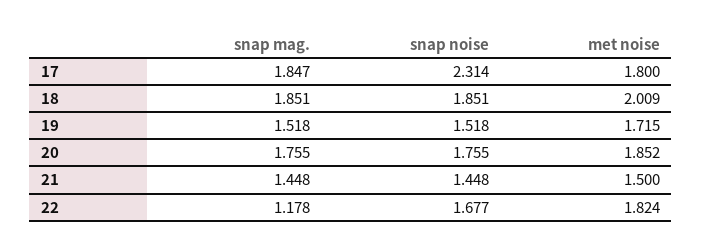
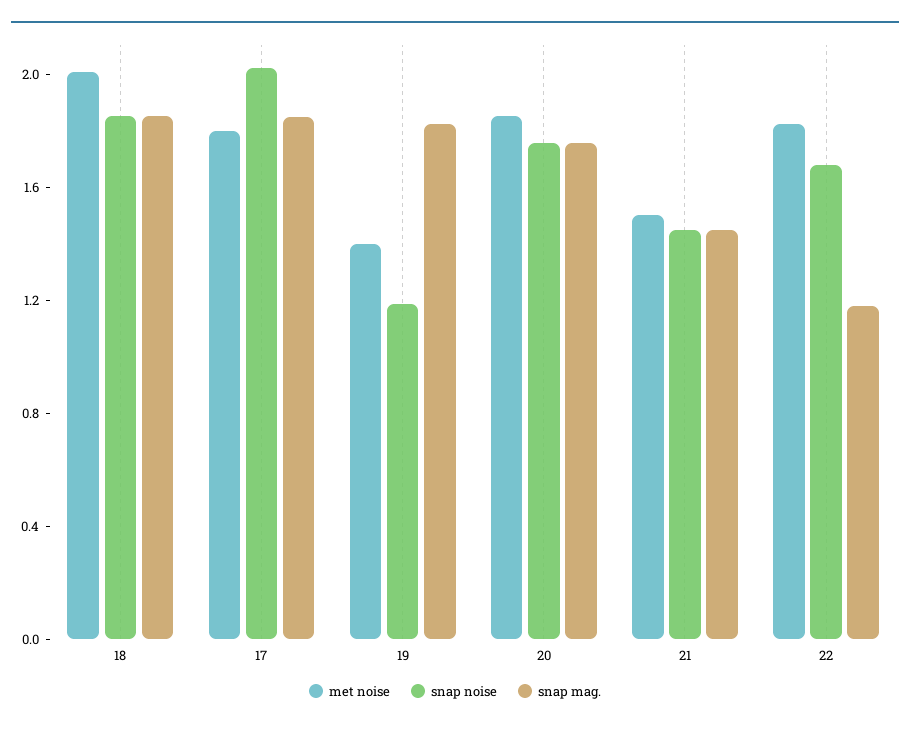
  {
    "snap mag.": {
      "17": 1.847,
      "18": 1.851,
-     "19": 1.518,
+     "19": 1.8,
      "20": 1.755,
      "21": 1.448,
      "22": 1.178
    },
    "snap noise": {
-     "17": 2.314,
+     "17": 2,
      "18": 1.851,
-     "19": 1.518,
+     "19": 1.2,
      "20": 1.755,
      "21": 1.448,
      "22": 1.677
    },
    "met noise": {
      "17": 1.8,
      "18": 2.009,
-     "19": 1.715,
+     "19": 1.4,
      "20": 1.852,
      "21": 1.5,
      "22": 1.824
    }
  }

